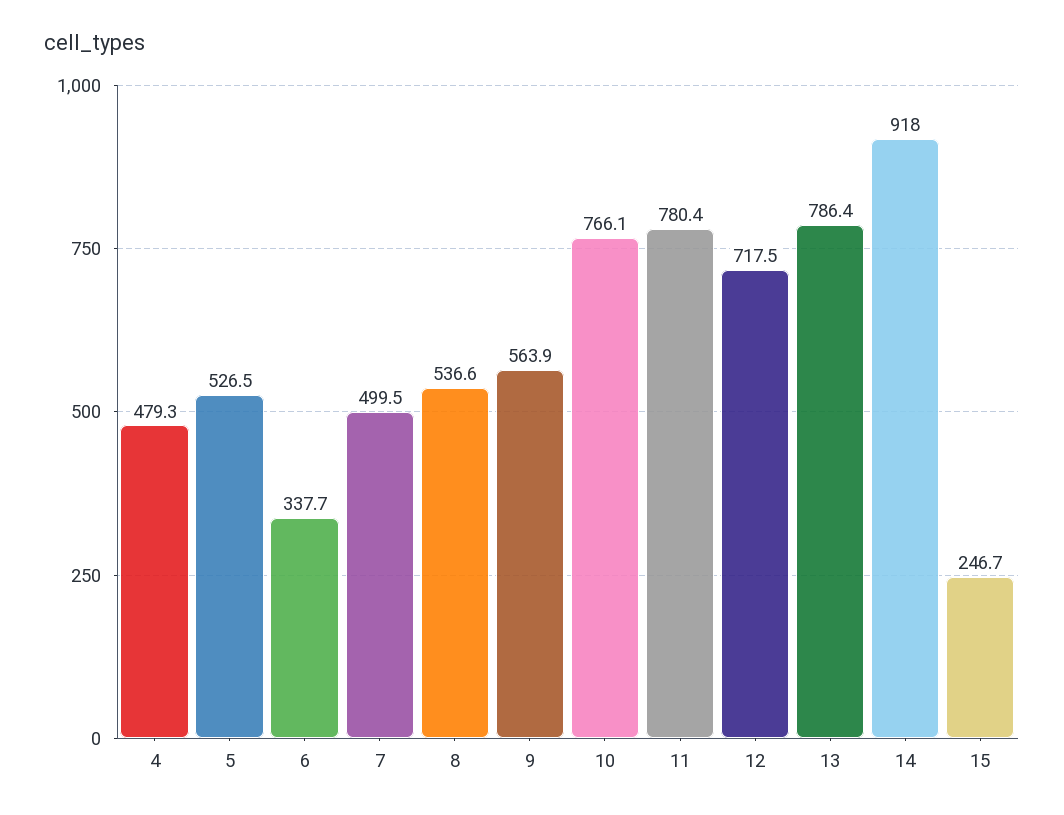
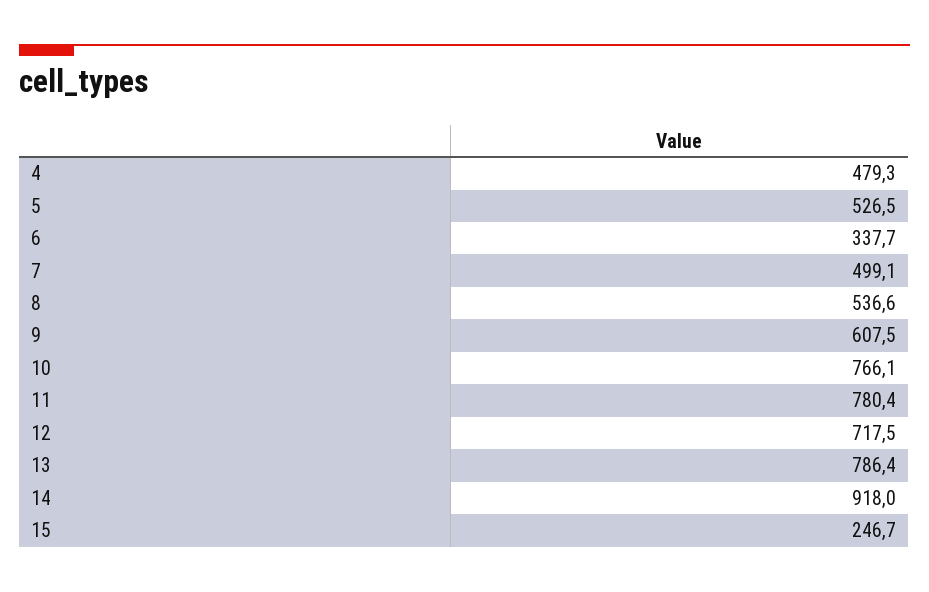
  {
    "4": 479.3,
    "5": 526.5,
    "6": 337.7,
-   "7": 499.5,
+   "7": 499.1,
    "8": 536.6,
-   "9": 563.9,
+   "9": 607.5,
    "10": 766.1,
    "11": 780.4,
    "12": 717.5,
    "13": 786.4,
    "14": 918,
    "15": 246.7
  }

